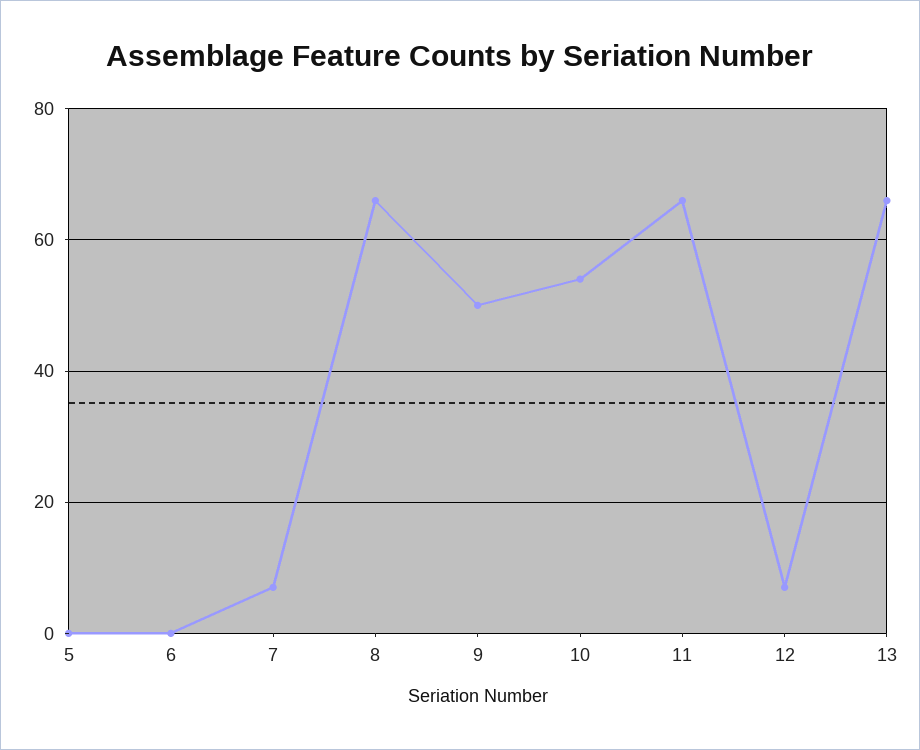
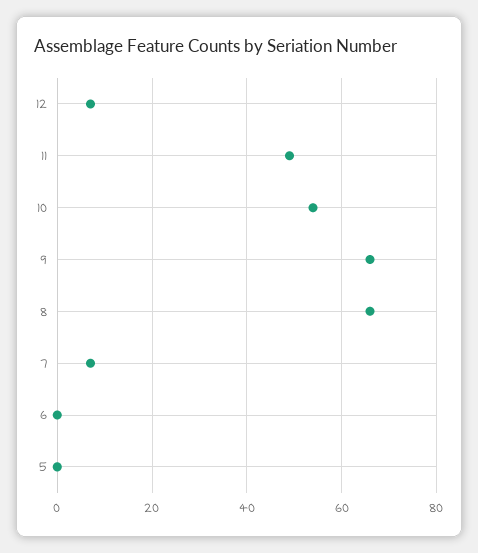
  {
    "5": 0,
    "6": 0,
    "7": 5,
    "8": 65,
-   "9": 50,
+   "9": 65,
    "10": 55,
-   "11": 65,
+   "11": 50,
-   "12": 5,
+   "12": 5
-   "13": 65
  }

